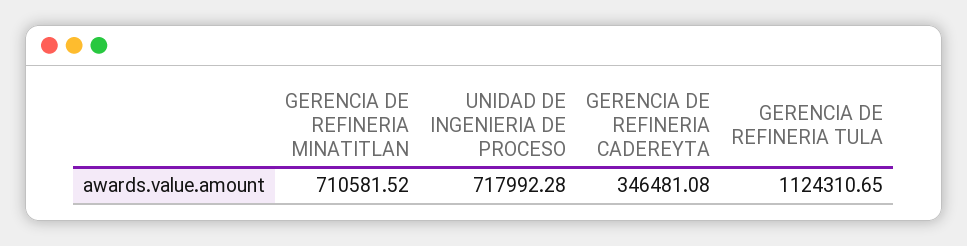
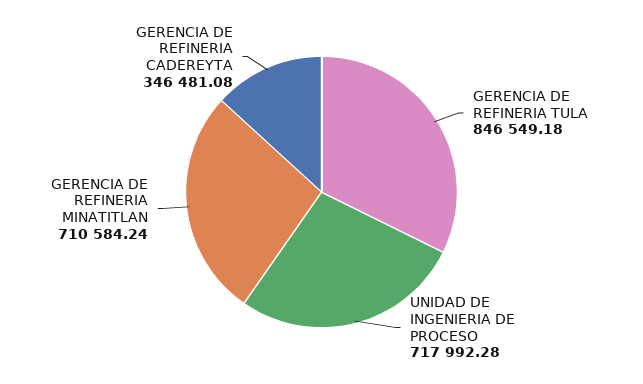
  {
-   "GERENCIA DE REFINERIA MINATITLAN": 710581.52,
+   "GERENCIA DE REFINERIA MINATITLAN": 710584.24,
    "UNIDAD DE INGENIERIA DE PROCESO": 717992.28,
    "GERENCIA DE REFINERIA CADEREYTA": 346481.08,
-   "GERENCIA DE REFINERIA TULA": 1124310.65
+   "GERENCIA DE REFINERIA TULA": 846549.18
  }

